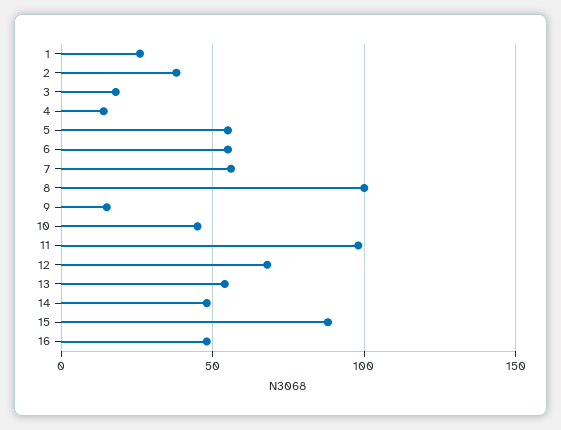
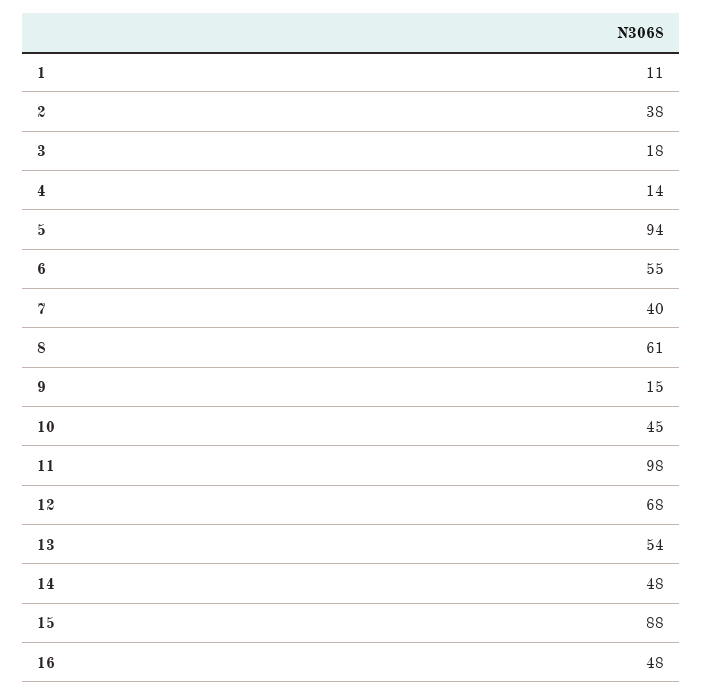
  {
-   "1": 25,
+   "1": 11,
    "2": 38,
    "3": 18,
    "4": 14,
-   "5": 55,
+   "5": 94,
    "6": 55,
-   "7": 55,
+   "7": 40,
-   "8": 100,
+   "8": 61,
    "9": 15,
    "10": 45,
    "11": 98,
    "12": 68,
    "13": 54,
    "14": 48,
    "15": 88,
    "16": 48
  }

